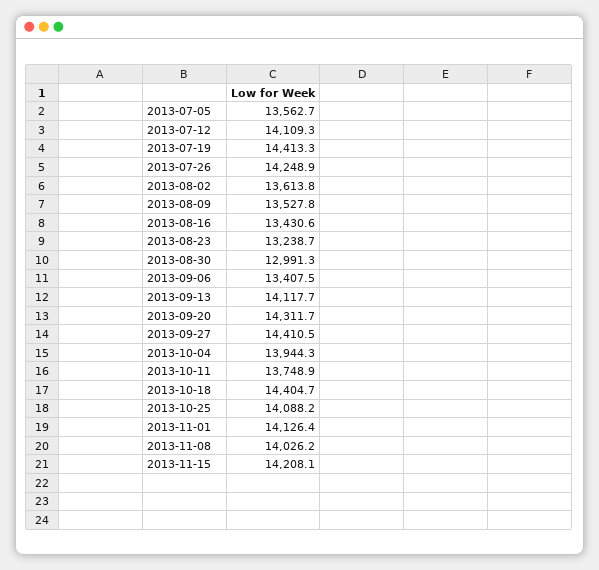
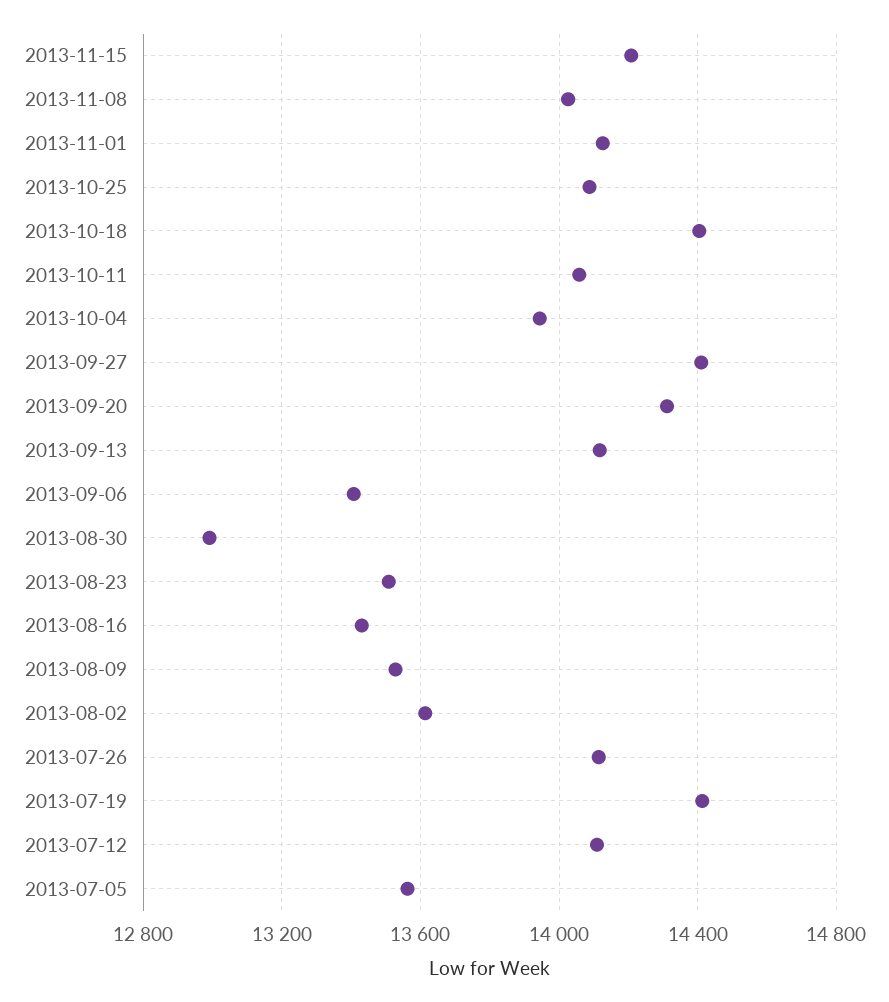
  {
    "2013-07-05": 13562.7,
    "2013-07-12": 14109.3,
    "2013-07-19": 14413.3,
-   "2013-07-26": 14248.9,
+   "2013-07-26": 14100,
    "2013-08-02": 13613.8,
    "2013-08-09": 13527.8,
    "2013-08-16": 13430.6,
-   "2013-08-23": 13238.7,
+   "2013-08-23": 13500,
    "2013-08-30": 12991.3,
    "2013-09-06": 13407.5,
    "2013-09-13": 14117.7,
    "2013-09-20": 14311.7,
    "2013-09-27": 14410.5,
    "2013-10-04": 13944.3,
-   "2013-10-11": 13748.9,
+   "2013-10-11": 14050,
    "2013-10-18": 14404.7,
    "2013-10-25": 14088.2,
    "2013-11-01": 14126.4,
    "2013-11-08": 14026.2,
    "2013-11-15": 14208.1
  }

